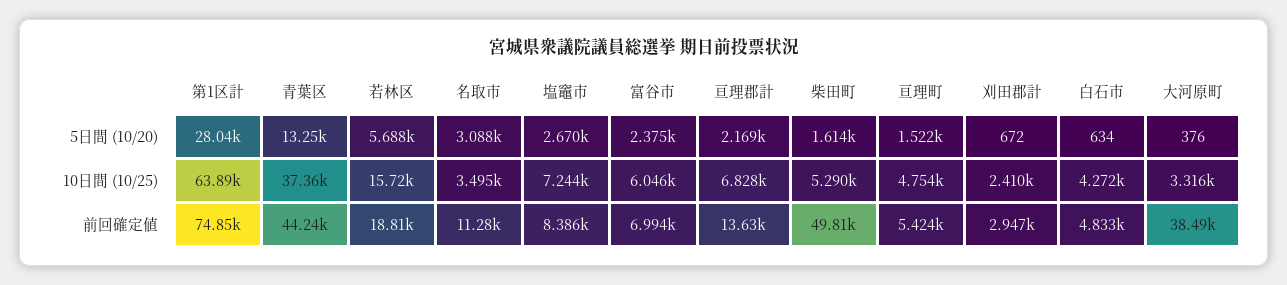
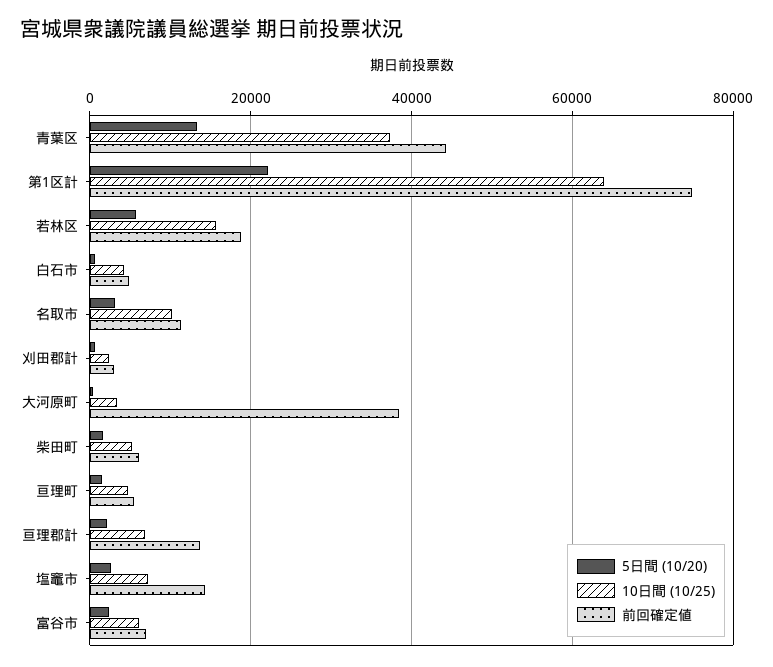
  {
    "5日間 (10/20)": {
-     "第1区計": 28040,
+     "第1区計": 22000,
      "青葉区": 13250,
      "若林区": 5688,
      "名取市": 3088,
      "塩竈市": 2670,
      "富谷市": 2375,
      "亘理郡計": 2169,
      "柴田町": 1614,
      "亘理町": 1522,
      "刈田郡計": 672,
      "白石市": 634,
      "大河原町": 376
    },
    "10日間 (10/25)": {
      "第1区計": 63890,
      "青葉区": 37360,
      "若林区": 15720,
-     "名取市": 3495,
+     "名取市": 10000,
      "塩竈市": 7244,
      "富谷市": 6046,
      "亘理郡計": 6828,
      "柴田町": 5290,
      "亘理町": 4754,
      "刈田郡計": 2410,
      "白石市": 4272,
      "大河原町": 3316
    },
    "前回確定値": {
      "第1区計": 74850,
      "青葉区": 44240,
      "若林区": 18810,
      "名取市": 11280,
-     "塩竈市": 8386,
+     "塩竈市": 14000,
      "富谷市": 6994,
      "亘理郡計": 13630,
-     "柴田町": 49810,
+     "柴田町": 6000,
      "亘理町": 5424,
      "刈田郡計": 2947,
      "白石市": 4833,
      "大河原町": 38490
    }
  }

